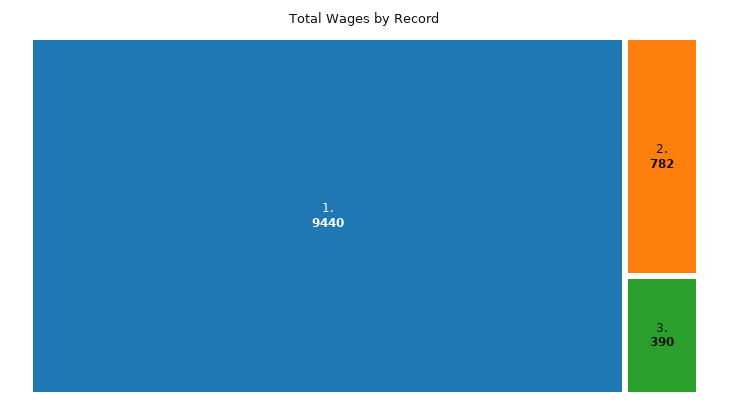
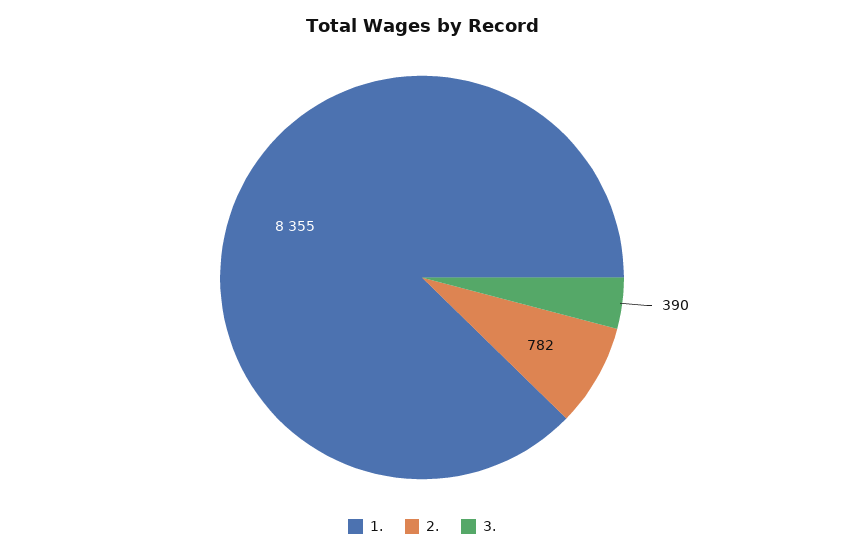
  {
-   "1.": 9440,
+   "1.": 8355,
    "2.": 782,
    "3.": 390
  }

